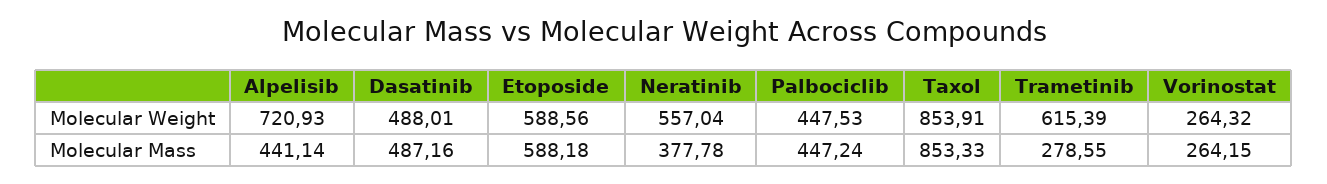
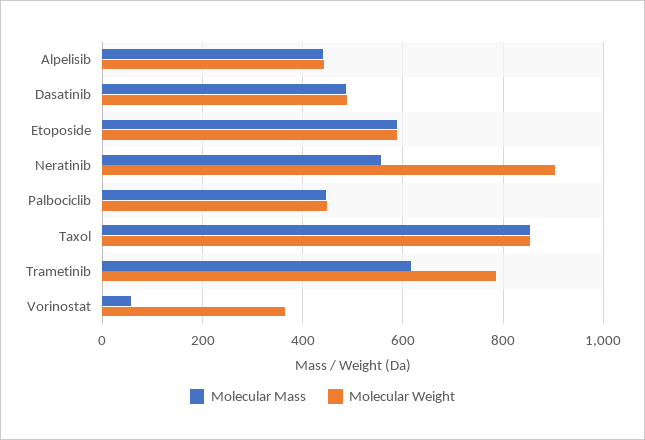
  {
    "Molecular Weight": {
-     "Alpelisib": 720.93,
+     "Alpelisib": 440,
      "Dasatinib": 488.01,
      "Etoposide": 588.56,
-     "Neratinib": 557.04,
+     "Neratinib": 900,
      "Palbociclib": 447.53,
      "Taxol": 853.91,
-     "Trametinib": 615.39,
+     "Trametinib": 780,
-     "Vorinostat": 264.32
+     "Vorinostat": 360
    },
    "Molecular Mass": {
      "Alpelisib": 441.14,
      "Dasatinib": 487.16,
      "Etoposide": 588.18,
-     "Neratinib": 377.78,
+     "Neratinib": 560,
      "Palbociclib": 447.24,
      "Taxol": 853.33,
-     "Trametinib": 278.55,
+     "Trametinib": 620,
-     "Vorinostat": 264.15
+     "Vorinostat": 60
    }
  }

